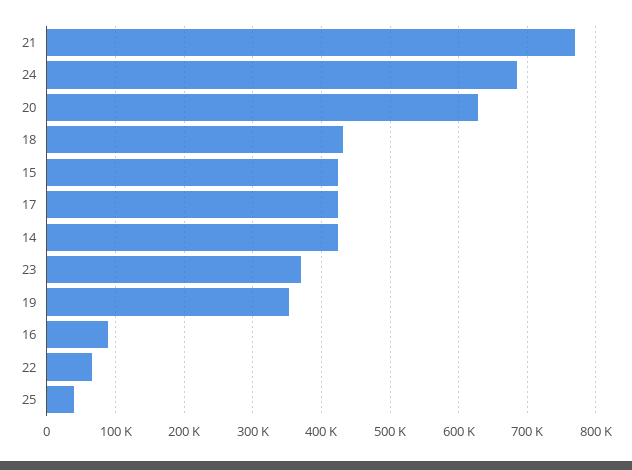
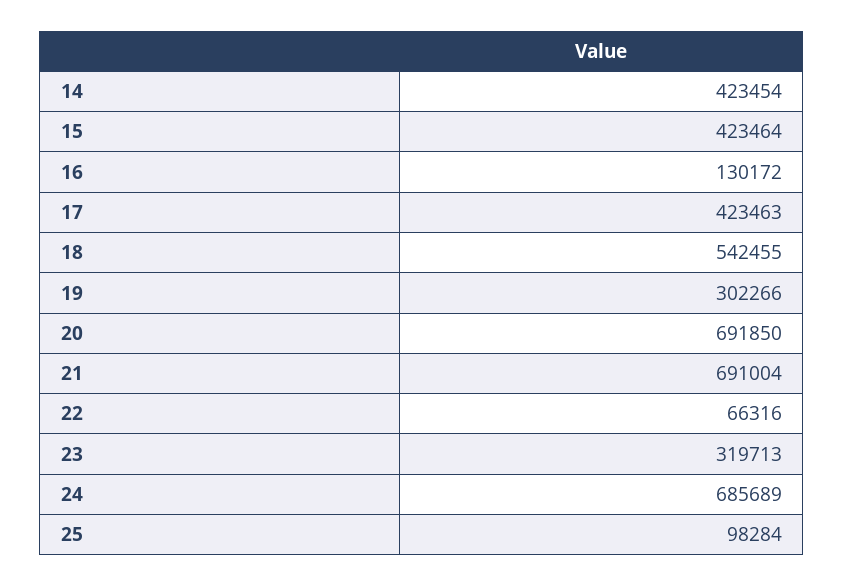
  {
-   "21": 770000,
+   "21": 691004,
    "24": 685689,
-   "20": 630000,
+   "20": 691850,
-   "18": 430000,
+   "18": 542455,
    "15": 423464,
    "17": 423463,
    "14": 423454,
-   "23": 370000,
+   "23": 319713,
-   "19": 350000,
+   "19": 302266,
-   "16": 90000,
+   "16": 130172,
    "22": 66316,
-   "25": 40000
+   "25": 98284
  }

